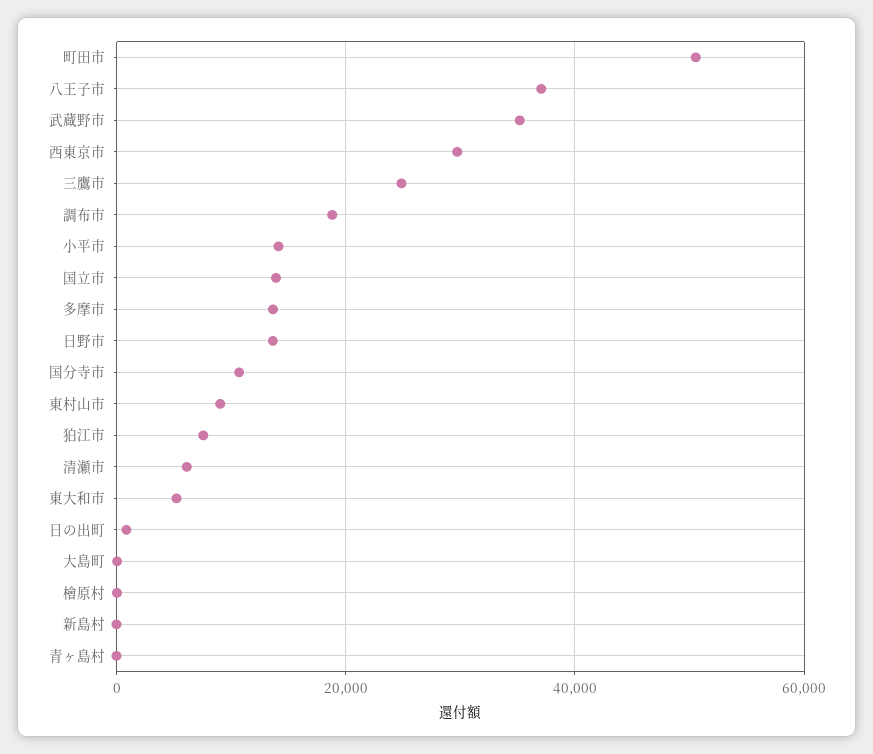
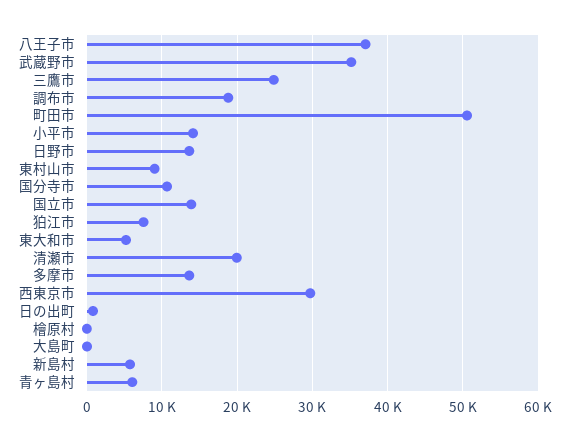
  {
    "町田市": 51000,
    "八王子市": 37000,
    "武蔵野市": 35000,
    "西東京市": 30000,
    "三鷹市": 25000,
    "調布市": 19000,
    "小平市": 14000,
    "国立市": 14000,
    "多摩市": 14000,
    "日野市": 14000,
    "国分寺市": 11000,
    "東村山市": 9000,
    "狛江市": 8000,
-   "清瀬市": 6000,
+   "清瀬市": 20000,
    "東大和市": 5000,
    "日の出町": 1000,
    "大島町": 0,
    "檜原村": 0,
-   "新島村": 0,
+   "新島村": 6000,
-   "青ヶ島村": 0
+   "青ヶ島村": 6000
  }

